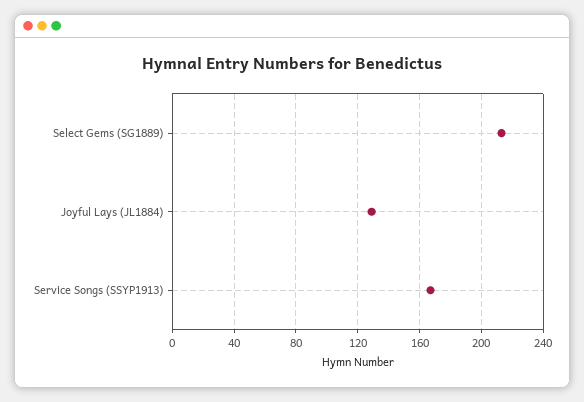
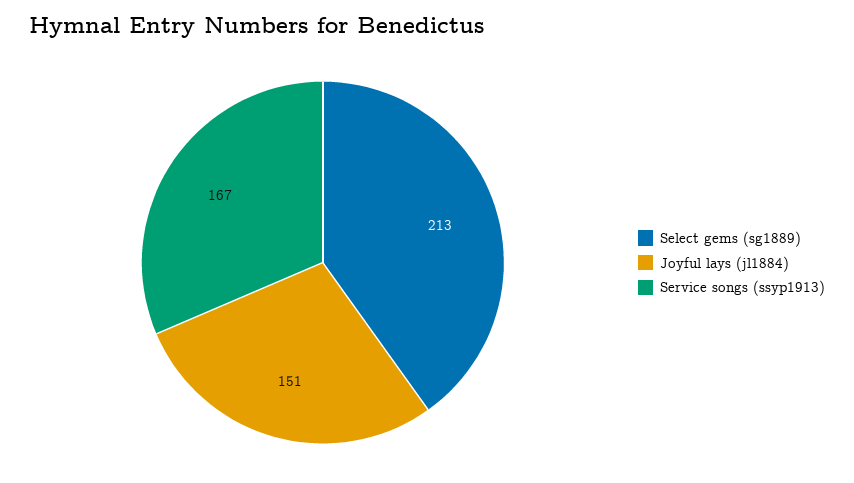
  {
    "Select Gems (SG1889)": 213,
-   "Joyful Lays (JL1884)": 130,
+   "Joyful Lays (JL1884)": 151,
    "Service Songs (SSYP1913)": 167
  }

